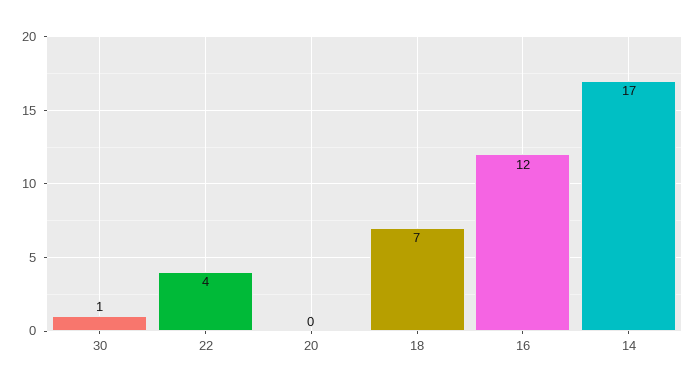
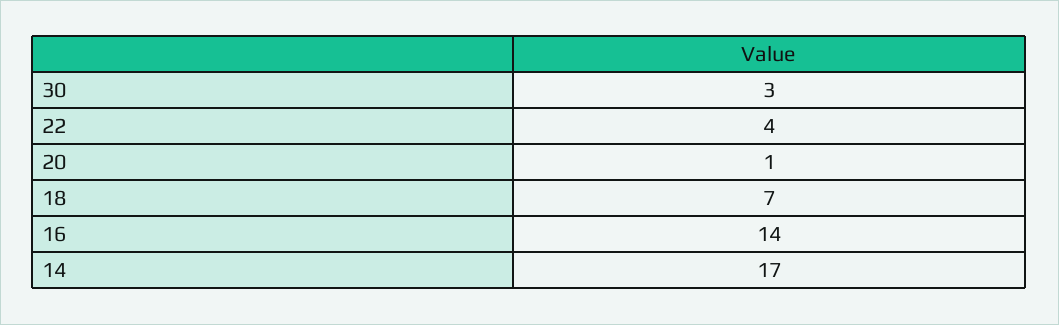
  {
-   "30": 1,
+   "30": 3,
    "22": 4,
-   "20": 0,
+   "20": 1,
    "18": 7,
-   "16": 12,
+   "16": 14,
    "14": 17
  }

